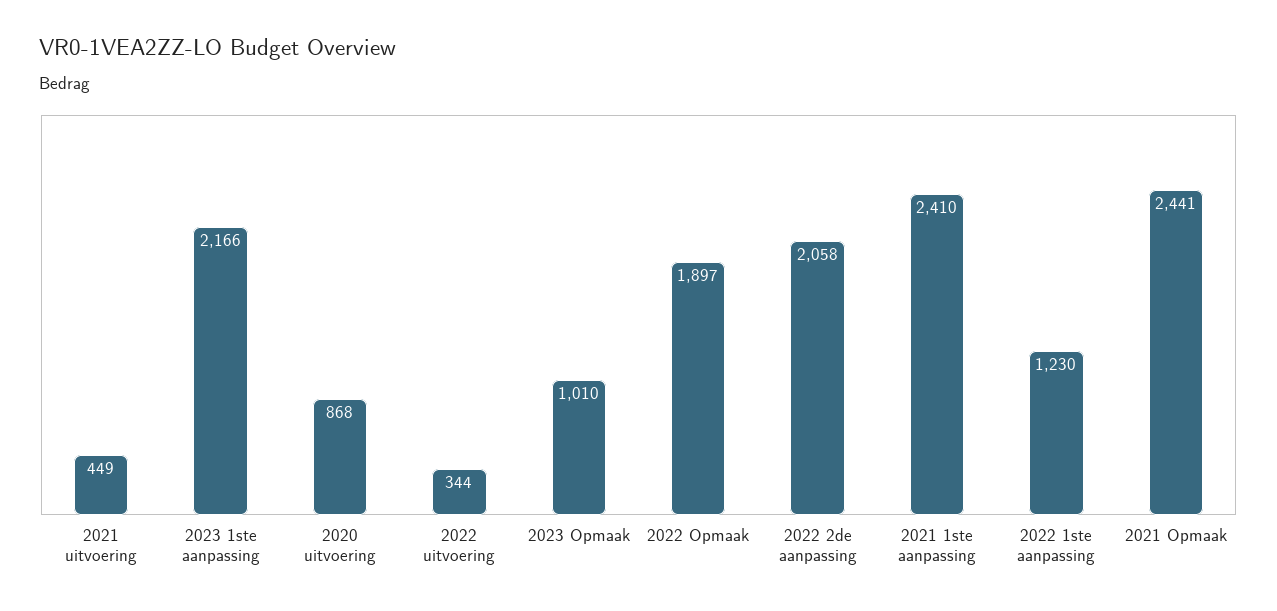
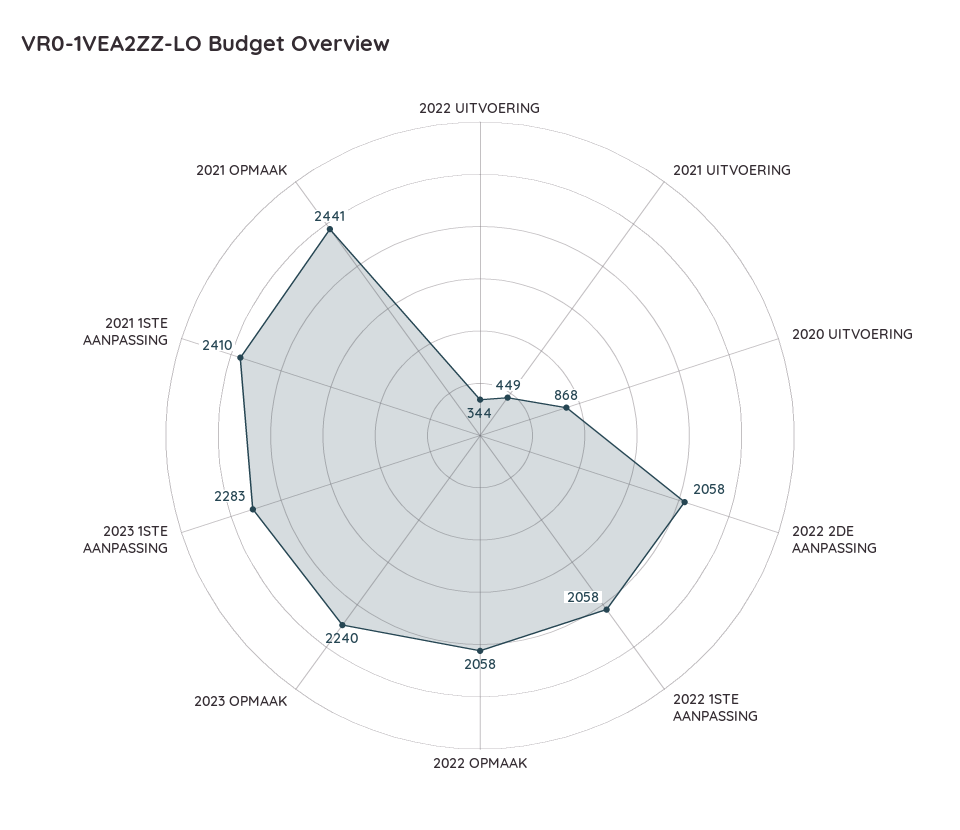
  {
    "2021 uitvoering": 449,
-   "2023 1ste aanpassing": 2166,
+   "2023 1ste aanpassing": 2283,
    "2020 uitvoering": 868,
    "2022 uitvoering": 344,
-   "2023 Opmaak": 1010,
+   "2023 Opmaak": 2240,
-   "2022 Opmaak": 1897,
+   "2022 Opmaak": 2058,
    "2022 2de aanpassing": 2058,
    "2021 1ste aanpassing": 2410,
-   "2022 1ste aanpassing": 1230,
+   "2022 1ste aanpassing": 2058,
    "2021 Opmaak": 2441
  }

